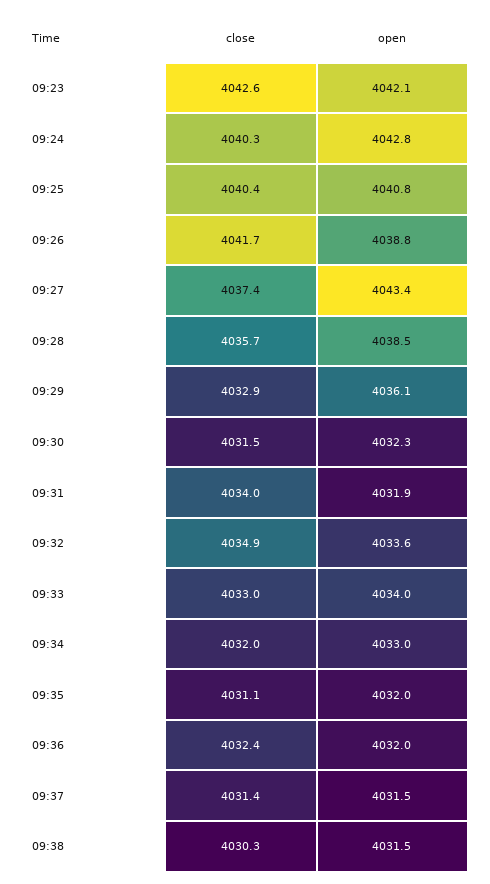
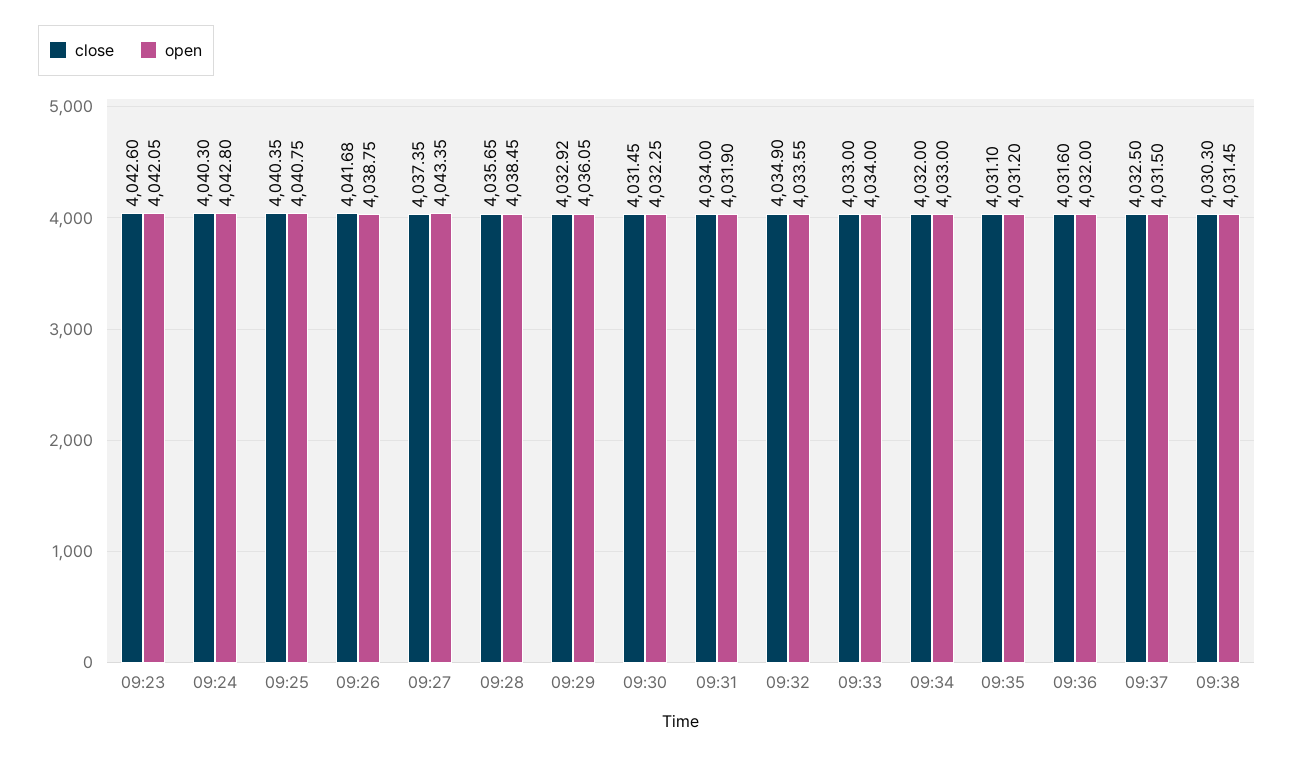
  {
    "close": {
      "09:23": 4042.6,
      "09:24": 4040.3,
      "09:25": 4040.35,
      "09:26": 4041.68,
      "09:27": 4037.35,
      "09:28": 4035.65,
      "09:29": 4032.92,
      "09:30": 4031.45,
      "09:31": 4034,
      "09:32": 4034.9,
      "09:33": 4033,
      "09:34": 4032,
      "09:35": 4031.1,
-     "09:36": 4032.4,
+     "09:36": 4031.6,
-     "09:37": 4031.4,
+     "09:37": 4032.5,
      "09:38": 4030.3
    },
    "open": {
      "09:23": 4042.05,
      "09:24": 4042.8,
      "09:25": 4040.75,
      "09:26": 4038.75,
      "09:27": 4043.35,
      "09:28": 4038.45,
      "09:29": 4036.05,
      "09:30": 4032.25,
      "09:31": 4031.9,
      "09:32": 4033.55,
      "09:33": 4034,
      "09:34": 4033,
-     "09:35": 4032,
+     "09:35": 4031.2,
      "09:36": 4032,
      "09:37": 4031.5,
      "09:38": 4031.45
    }
  }

